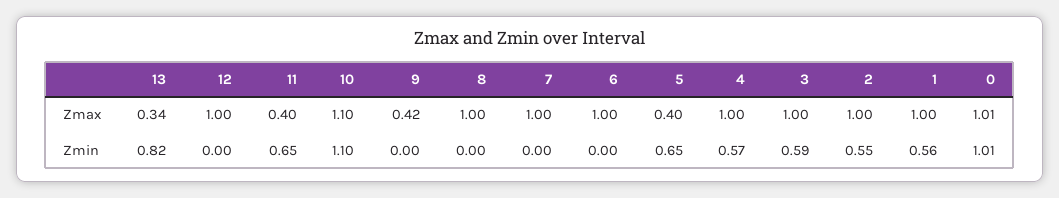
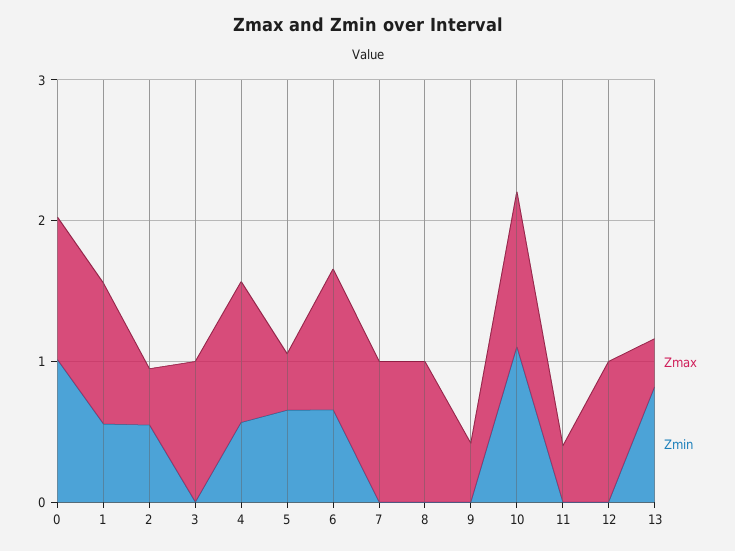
  {
    "Zmax": {
      "13": 0.34,
      "12": 1,
      "11": 0.4,
      "10": 1.1,
      "9": 0.42,
      "8": 1,
      "7": 1,
      "6": 1,
      "5": 0.4,
      "4": 1,
      "3": 1,
-     "2": 1,
+     "2": 0.4,
      "1": 1,
      "0": 1.01
    },
    "Zmin": {
      "13": 0.82,
      "12": 0,
-     "11": 0.65,
+     "11": 0,
      "10": 1.1,
      "9": 0,
      "8": 0,
      "7": 0,
-     "6": 0,
+     "6": 0.6,
      "5": 0.65,
      "4": 0.57,
-     "3": 0.59,
+     "3": 0,
      "2": 0.55,
      "1": 0.56,
      "0": 1.01
    }
  }

